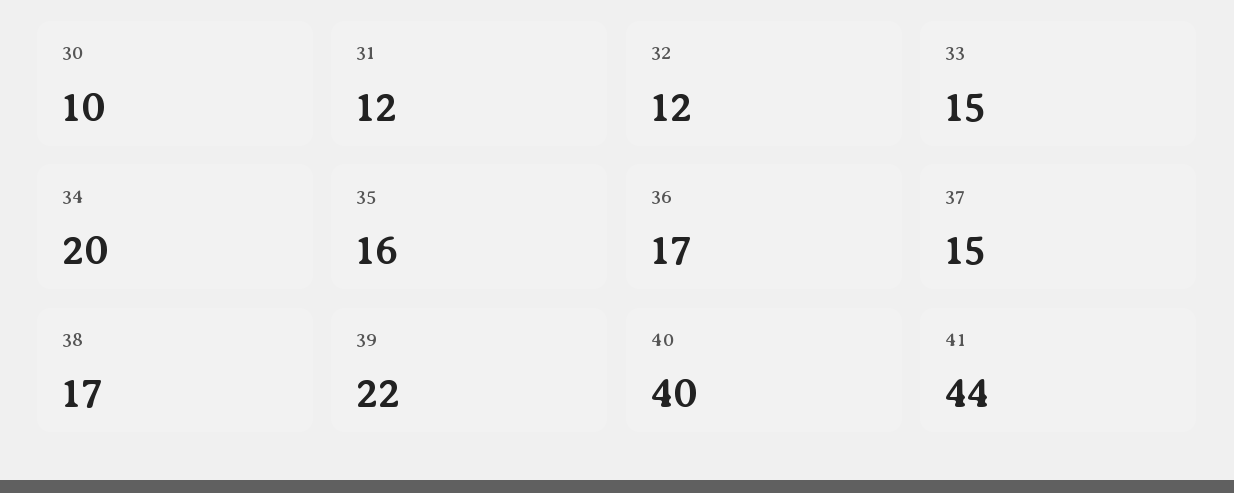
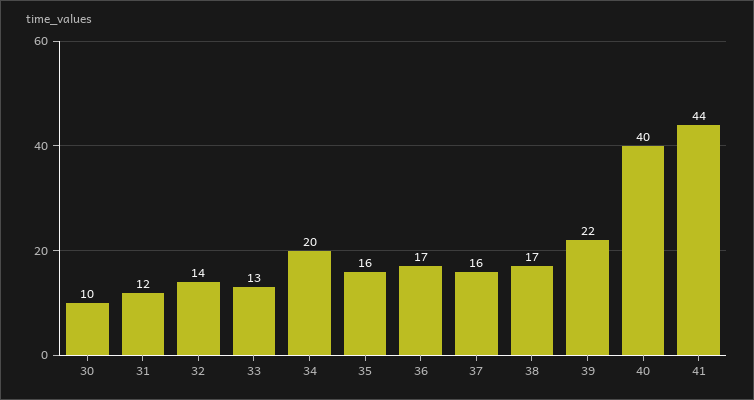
  {
    "30": 10,
    "31": 12,
-   "32": 12,
+   "32": 14,
-   "33": 15,
+   "33": 13,
    "34": 20,
    "35": 16,
    "36": 17,
-   "37": 15,
+   "37": 16,
    "38": 17,
    "39": 22,
    "40": 40,
    "41": 44
  }

